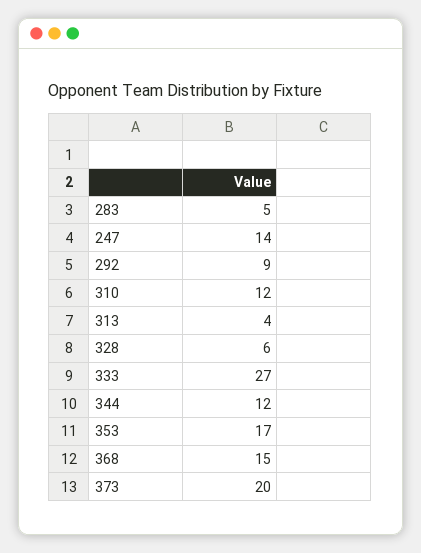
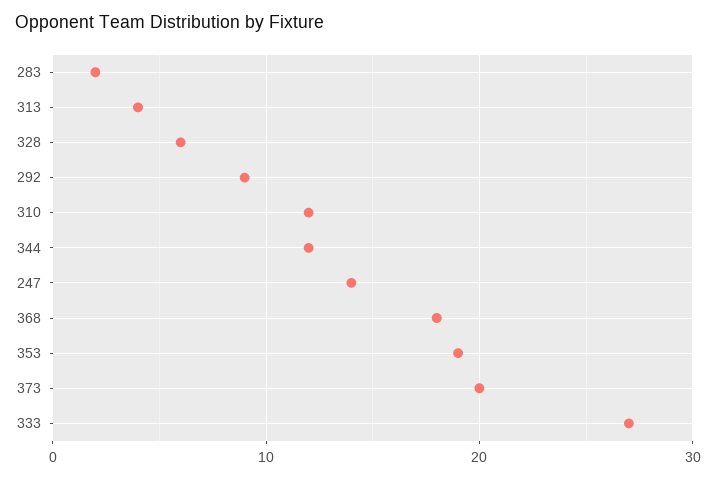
  {
-   "283": 5,
+   "283": 2,
    "247": 14,
    "292": 9,
    "310": 12,
    "313": 4,
    "328": 6,
    "333": 27,
    "344": 12,
-   "353": 17,
+   "353": 19,
-   "368": 15,
+   "368": 18,
    "373": 20
  }

